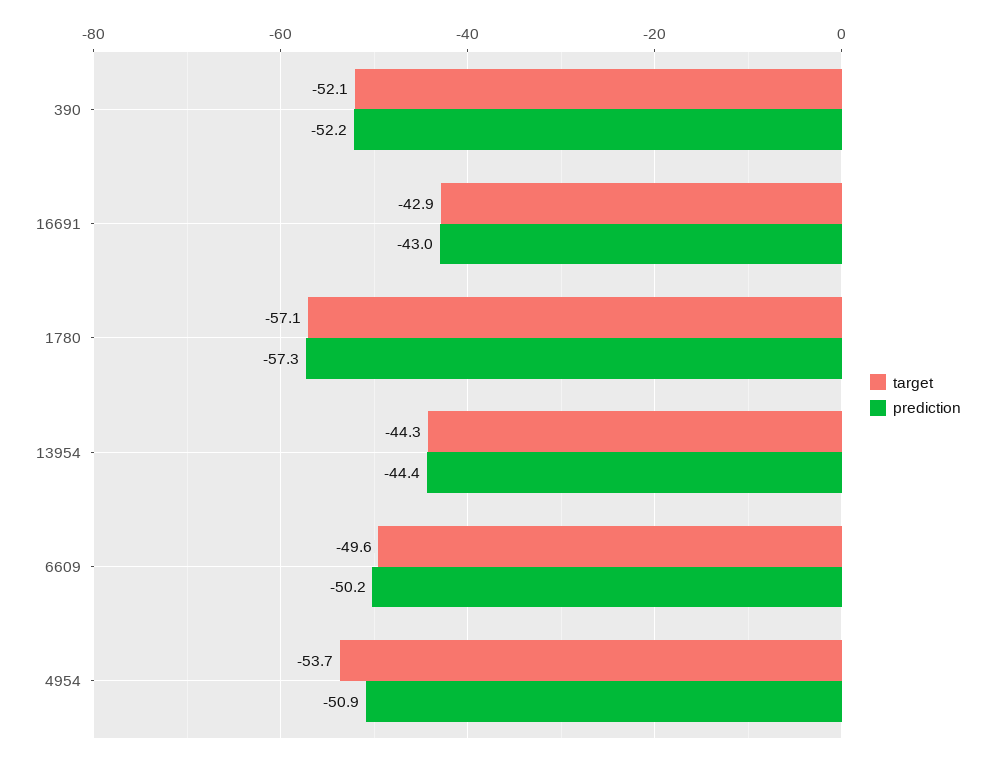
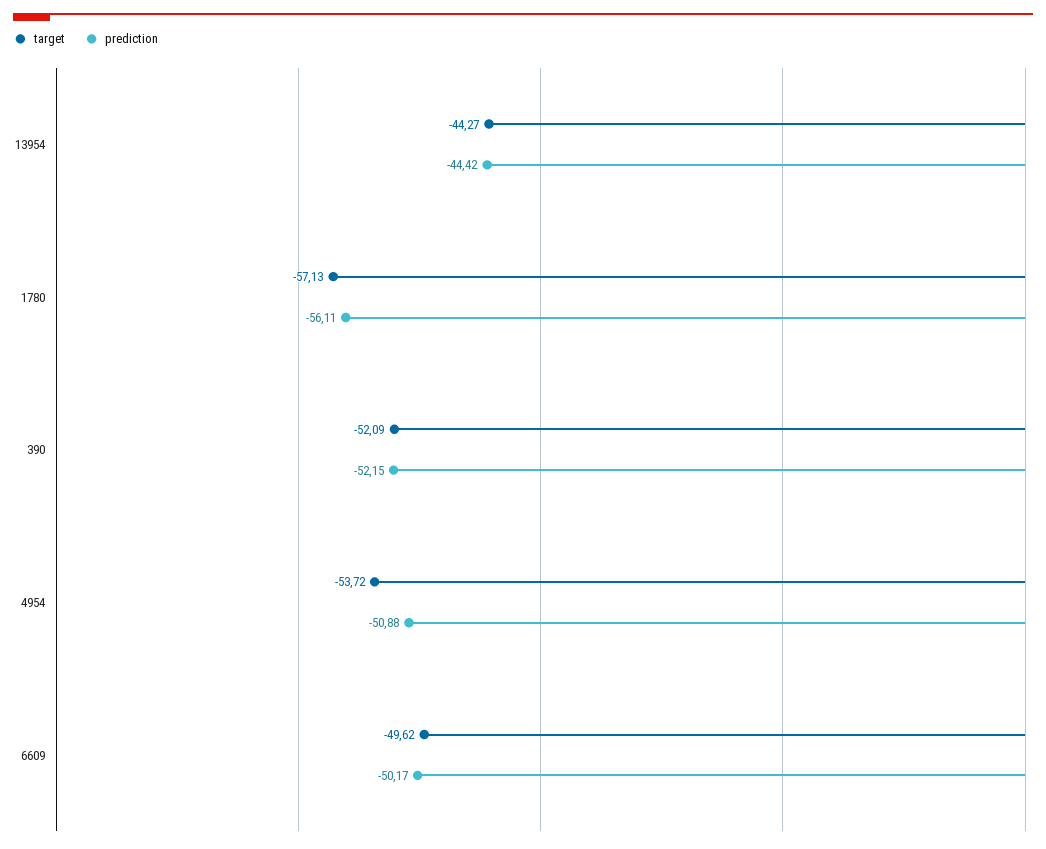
  {
    "target": {
      "390": -52.09,
-     "16691": -42.9,
      "1780": -57.13,
      "13954": -44.27,
      "6609": -49.62,
      "4954": -53.72
    },
    "prediction": {
      "390": -52.15,
-     "16691": -43,
-     "1780": -57.3,
+     "1780": -56.11,
      "13954": -44.42,
      "6609": -50.17,
      "4954": -50.88
    }
  }

